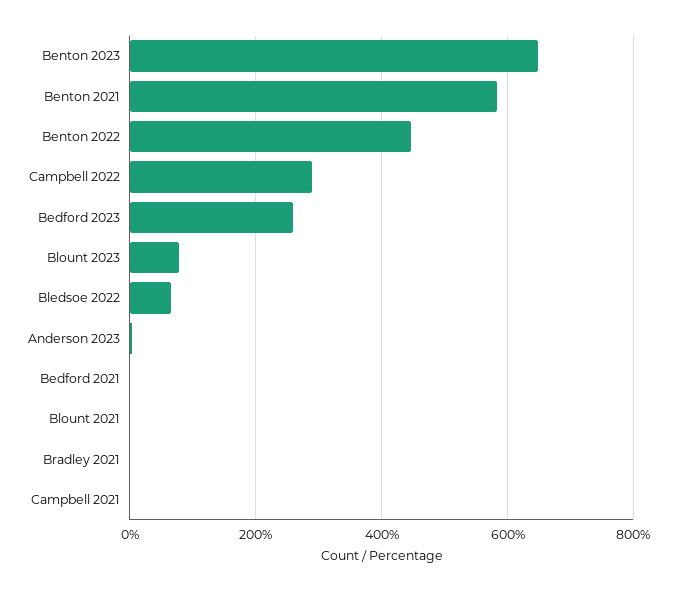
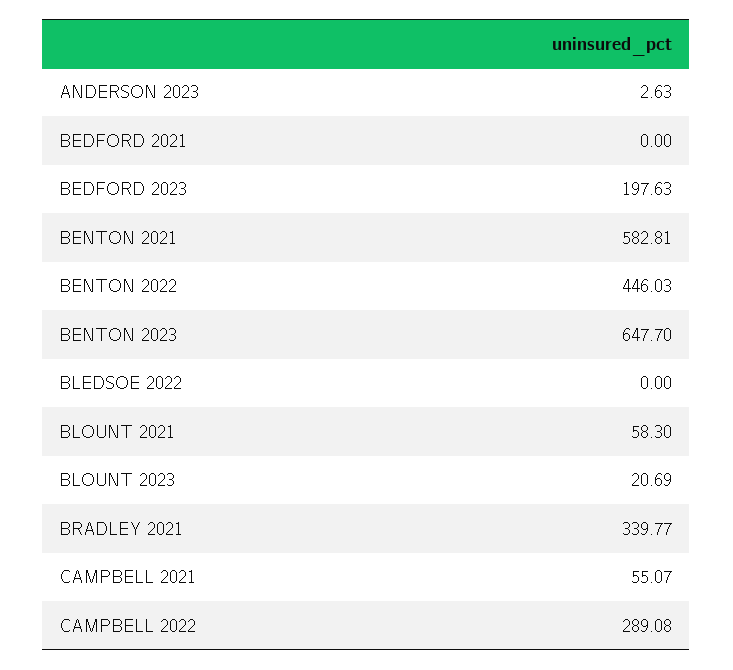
  {
    "Benton 2023": 647.7,
    "Benton 2021": 582.81,
    "Benton 2022": 446.03,
    "Campbell 2022": 289.08,
-   "Bedford 2023": 260,
+   "Bedford 2023": 197.63,
-   "Blount 2023": 80,
+   "Blount 2023": 20.69,
-   "Bledsoe 2022": 60,
+   "Bledsoe 2022": 0,
    "Anderson 2023": 2.63,
    "Bedford 2021": 0,
-   "Blount 2021": 0,
+   "Blount 2021": 58.3,
-   "Bradley 2021": 0,
+   "Bradley 2021": 339.77,
-   "Campbell 2021": 0
+   "Campbell 2021": 55.07
  }

